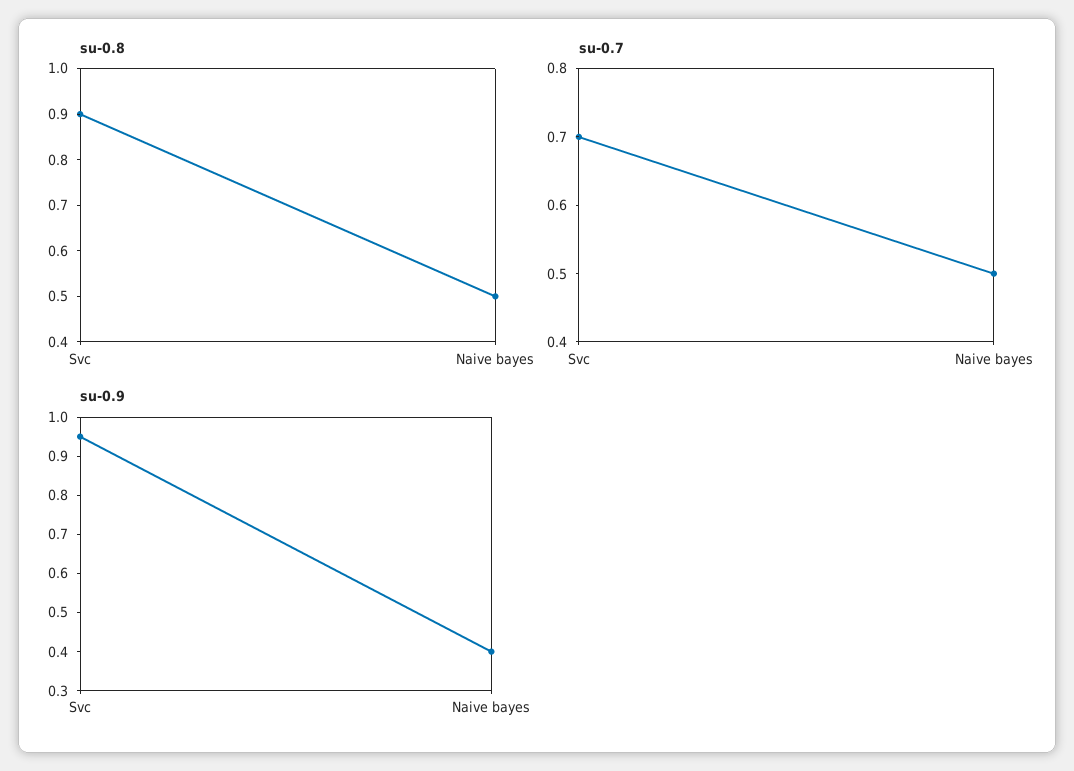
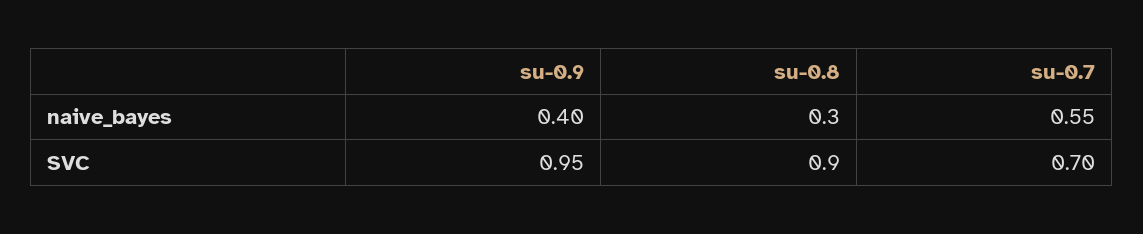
  {
    "su-0.8": {
      "Svc": 0.9,
-     "Naive bayes": 0.5
+     "Naive bayes": 0.3
    },
    "su-0.7": {
      "Svc": 0.7,
-     "Naive bayes": 0.5
+     "Naive bayes": 0.55
    },
    "su-0.9": {
      "Svc": 0.95,
      "Naive bayes": 0.4
    }
  }

